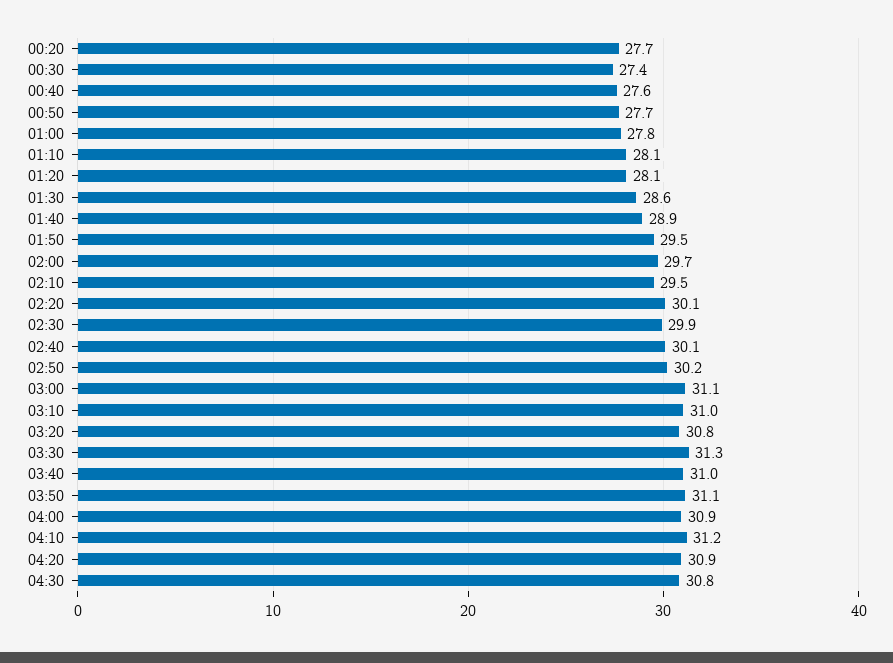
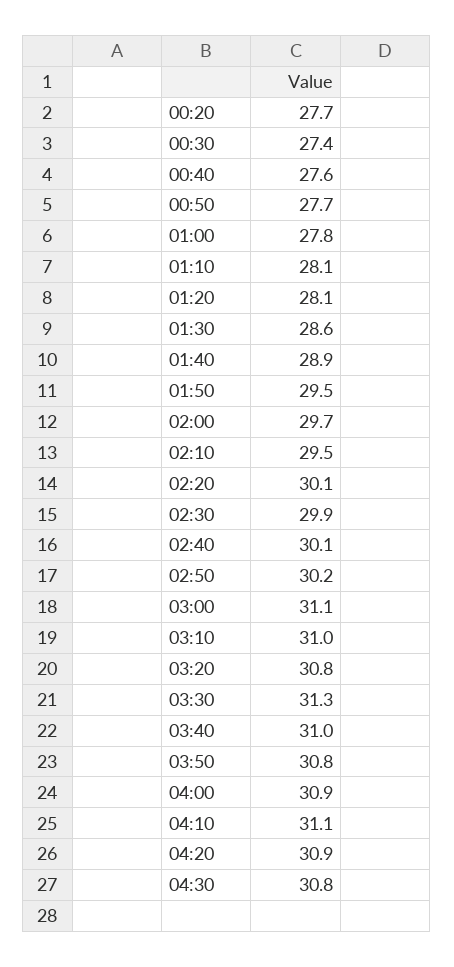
  {
    "00:20": 27.7,
    "00:30": 27.4,
    "00:40": 27.6,
    "00:50": 27.7,
    "01:00": 27.8,
    "01:10": 28.1,
    "01:20": 28.1,
    "01:30": 28.6,
    "01:40": 28.9,
    "01:50": 29.5,
    "02:00": 29.7,
    "02:10": 29.5,
    "02:20": 30.1,
    "02:30": 29.9,
    "02:40": 30.1,
    "02:50": 30.2,
    "03:00": 31.1,
    "03:10": 31,
    "03:20": 30.8,
    "03:30": 31.3,
    "03:40": 31,
-   "03:50": 31.1,
+   "03:50": 30.8,
    "04:00": 30.9,
-   "04:10": 31.2,
+   "04:10": 31.1,
    "04:20": 30.9,
    "04:30": 30.8
  }

